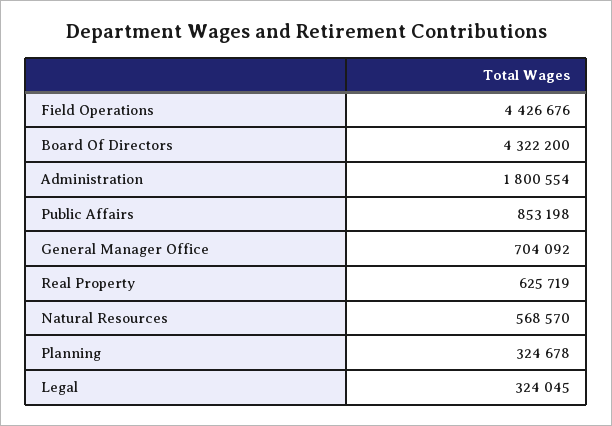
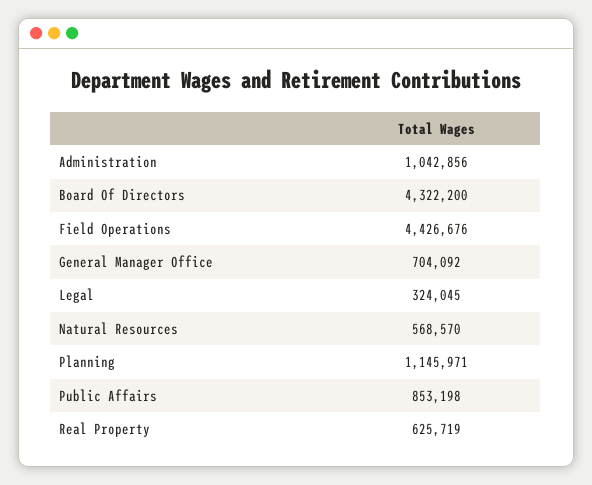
  {
    "Field Operations": 4426676,
    "Board Of Directors": 4322200,
-   "Administration": 1800554,
+   "Administration": 1042856,
    "Public Affairs": 853198,
    "General Manager Office": 704092,
    "Real Property": 625719,
    "Natural Resources": 568570,
-   "Planning": 324678,
+   "Planning": 1145971,
    "Legal": 324045
  }

